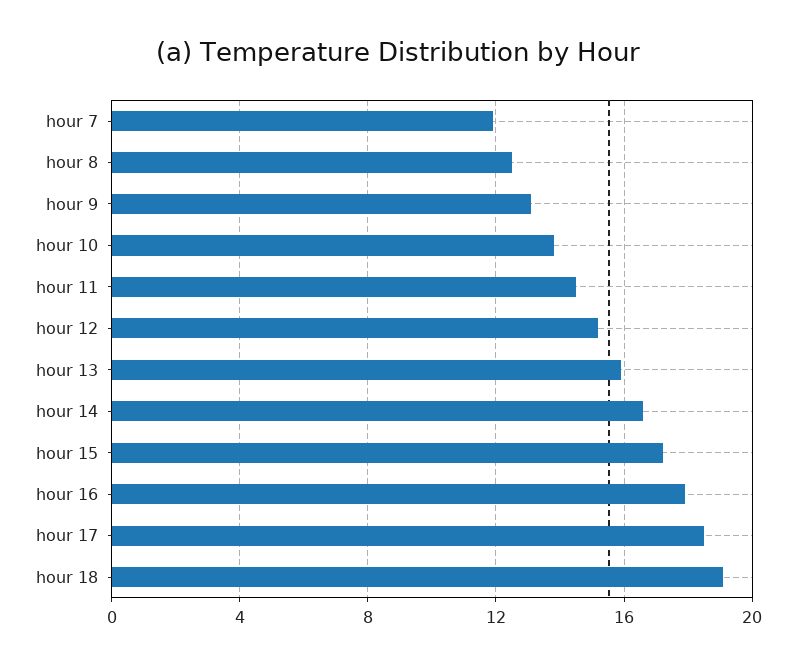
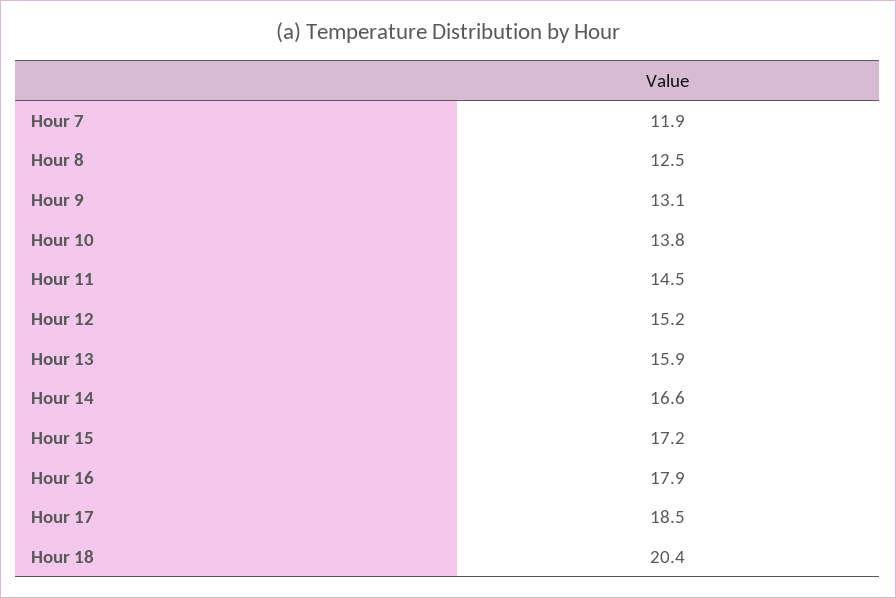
  {
    "hour 7": 11.9,
    "hour 8": 12.5,
    "hour 9": 13.1,
    "hour 10": 13.8,
    "hour 11": 14.5,
    "hour 12": 15.2,
    "hour 13": 15.9,
    "hour 14": 16.6,
    "hour 15": 17.2,
    "hour 16": 17.9,
    "hour 17": 18.5,
-   "hour 18": 19
+   "hour 18": 20.4
  }

